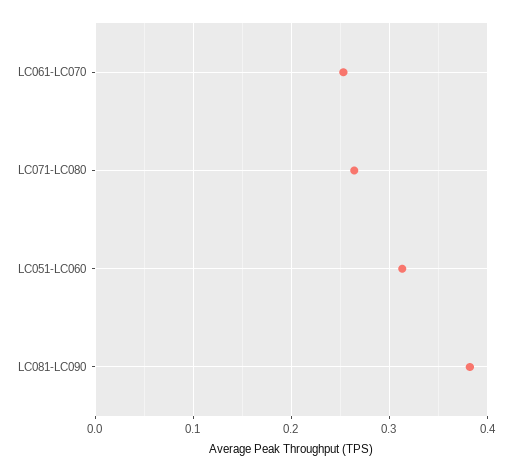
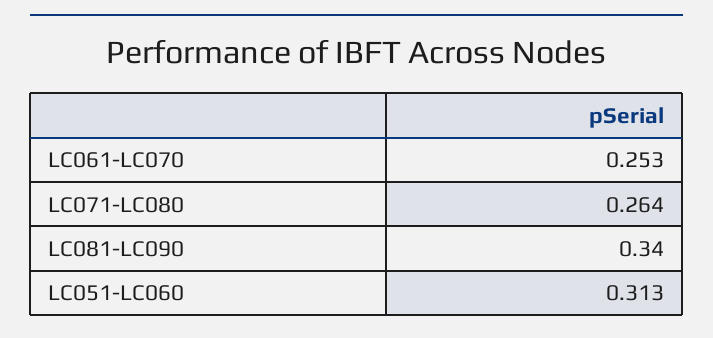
  {
    "LC061-LC070": 0.253,
    "LC071-LC080": 0.264,
    "LC051-LC060": 0.313,
-   "LC081-LC090": 0.38
+   "LC081-LC090": 0.34
  }

